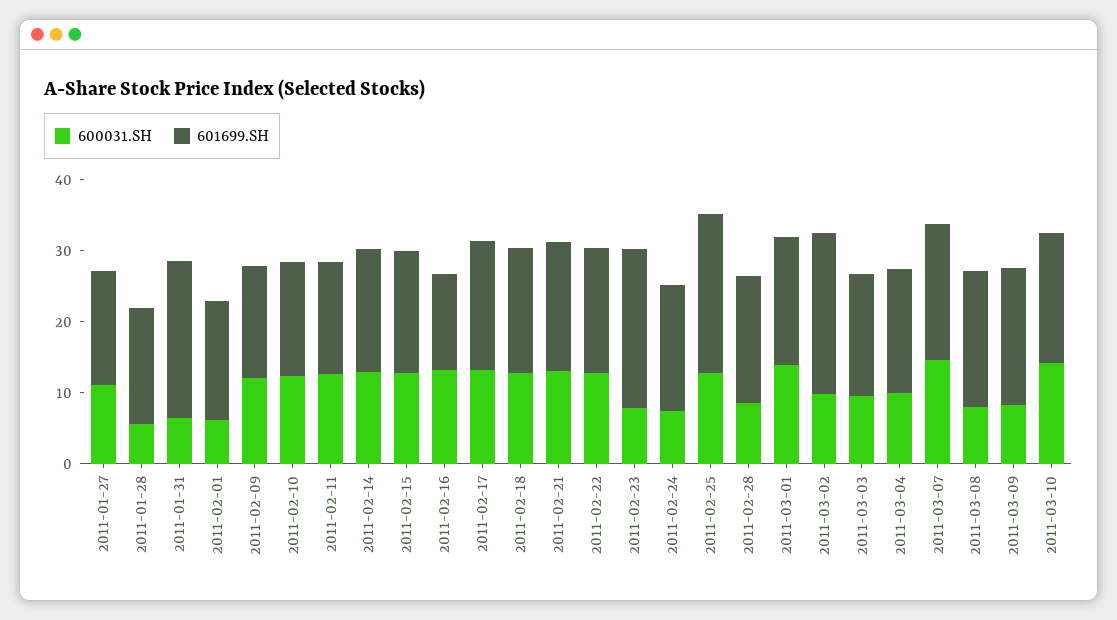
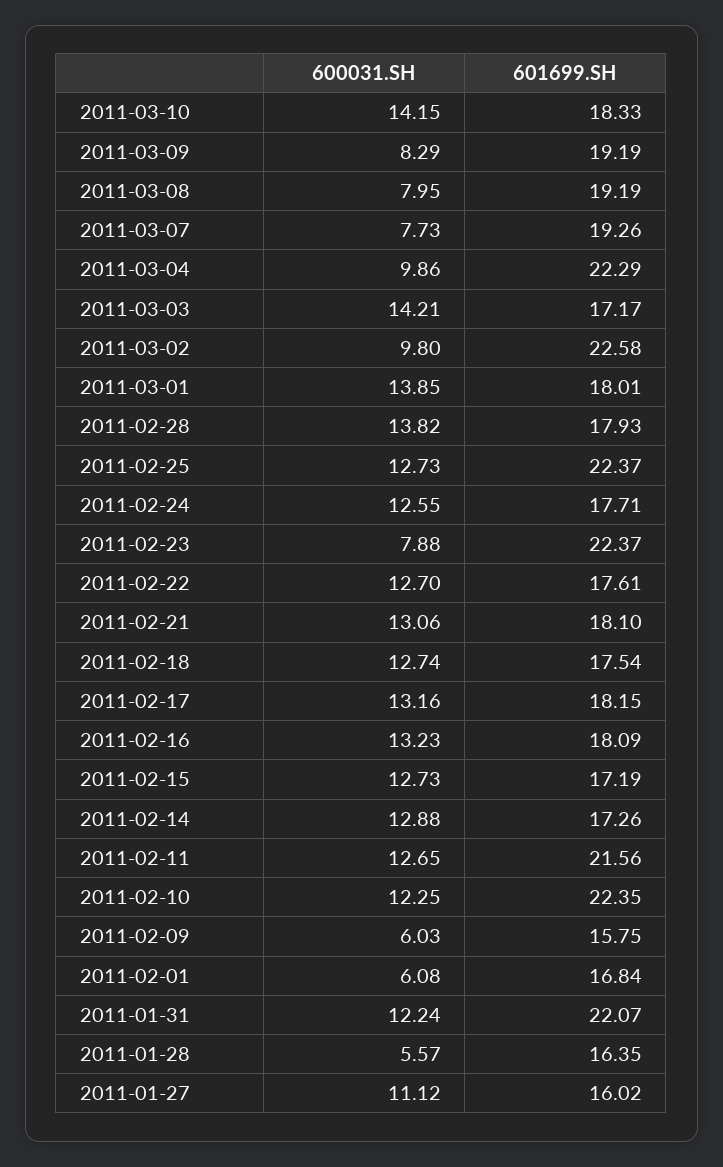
  {
    "600031.SH": {
      "2011-01-27": 11.12,
      "2011-01-28": 5.57,
-     "2011-01-31": 6,
+     "2011-01-31": 12.24,
      "2011-02-01": 6.08,
-     "2011-02-09": 12,
+     "2011-02-09": 6.03,
      "2011-02-10": 12.25,
      "2011-02-11": 12.65,
      "2011-02-14": 12.88,
      "2011-02-15": 12.73,
      "2011-02-16": 13.23,
      "2011-02-17": 13.16,
      "2011-02-18": 12.74,
      "2011-02-21": 13.06,
      "2011-02-22": 12.7,
      "2011-02-23": 7.88,
-     "2011-02-24": 8,
+     "2011-02-24": 12.55,
      "2011-02-25": 12.73,
-     "2011-02-28": 8,
+     "2011-02-28": 13.82,
      "2011-03-01": 13.85,
      "2011-03-02": 9.8,
-     "2011-03-03": 10,
+     "2011-03-03": 14.21,
      "2011-03-04": 9.86,
-     "2011-03-07": 14,
+     "2011-03-07": 7.73,
      "2011-03-08": 7.95,
      "2011-03-09": 8.29,
      "2011-03-10": 14.15
    },
    "601699.SH": {
      "2011-01-27": 16.02,
      "2011-01-28": 16.35,
      "2011-01-31": 22.07,
      "2011-02-01": 16.84,
      "2011-02-09": 15.75,
-     "2011-02-10": 16,
+     "2011-02-10": 22.35,
-     "2011-02-11": 16,
+     "2011-02-11": 21.56,
      "2011-02-14": 17.26,
      "2011-02-15": 17.19,
-     "2011-02-16": 14,
+     "2011-02-16": 18.09,
      "2011-02-17": 18.15,
      "2011-02-18": 17.54,
      "2011-02-21": 18.1,
      "2011-02-22": 17.61,
      "2011-02-23": 22.37,
      "2011-02-24": 17.71,
      "2011-02-25": 22.37,
      "2011-02-28": 17.93,
      "2011-03-01": 18.01,
      "2011-03-02": 22.58,
      "2011-03-03": 17.17,
-     "2011-03-04": 18,
+     "2011-03-04": 22.29,
      "2011-03-07": 19.26,
      "2011-03-08": 19.19,
      "2011-03-09": 19.19,
      "2011-03-10": 18.33
    }
  }

